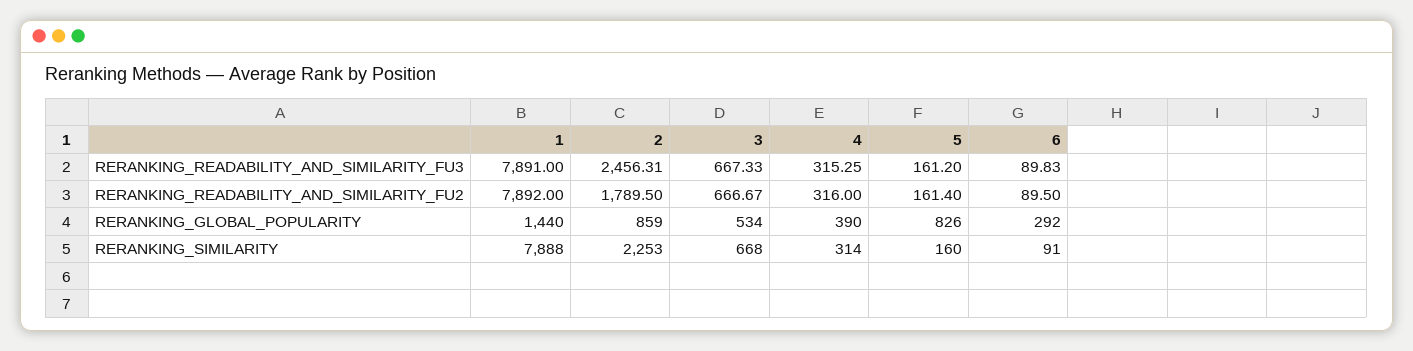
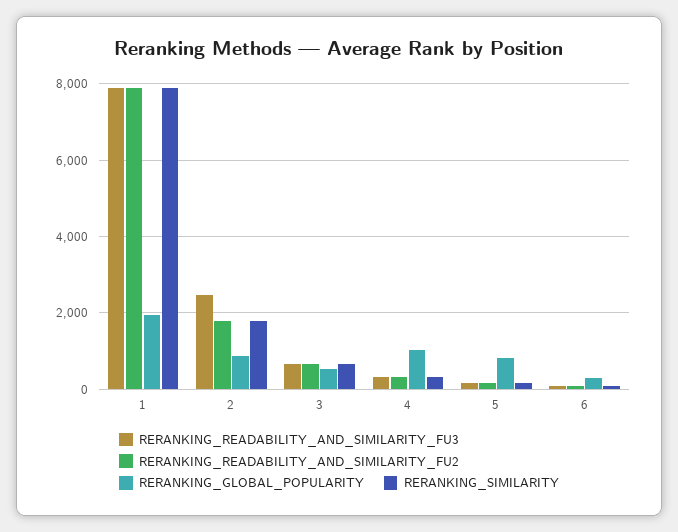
  {
    "RERANKING_READABILITY_AND_SIMILARITY_FU3": {
      "1": 7891,
      "2": 2456.31,
      "3": 667.33,
      "4": 315.25,
      "5": 161.2,
      "6": 89.83
    },
    "RERANKING_READABILITY_AND_SIMILARITY_FU2": {
      "1": 7892,
      "2": 1789.5,
      "3": 666.67,
      "4": 316,
      "5": 161.4,
      "6": 89.5
    },
    "RERANKING_GLOBAL_POPULARITY": {
-     "1": 1440,
+     "1": 2000,
      "2": 859,
      "3": 534,
-     "4": 390,
+     "4": 1000,
      "5": 826,
      "6": 292
    },
    "RERANKING_SIMILARITY": {
      "1": 7888,
-     "2": 2253,
+     "2": 1800,
      "3": 668,
      "4": 314,
      "5": 160,
      "6": 91
    }
  }

